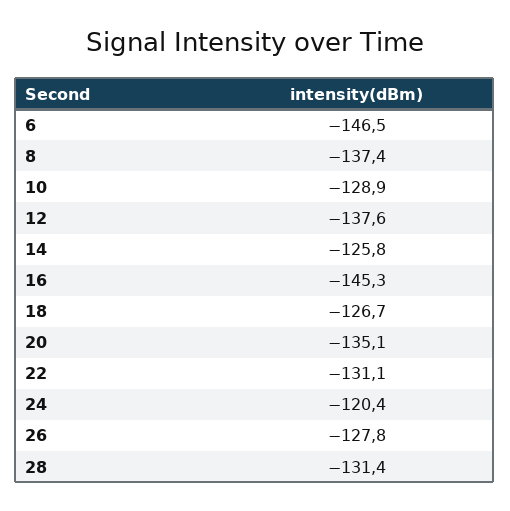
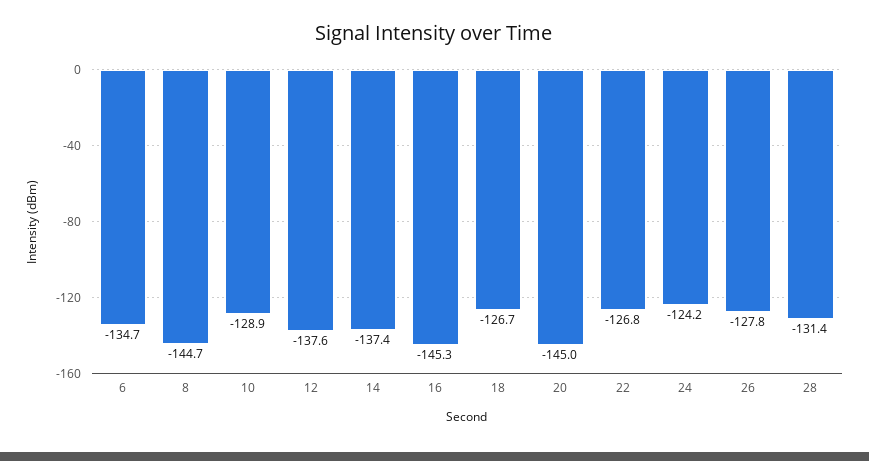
  {
-   "6": -146.5,
+   "6": -134.7,
-   "8": -137.4,
+   "8": -144.7,
    "10": -128.9,
    "12": -137.6,
-   "14": -125.8,
+   "14": -137.4,
    "16": -145.3,
    "18": -126.7,
-   "20": -135.1,
+   "20": -145,
-   "22": -131.1,
+   "22": -126.8,
-   "24": -120.4,
+   "24": -124.2,
    "26": -127.8,
    "28": -131.4
  }

